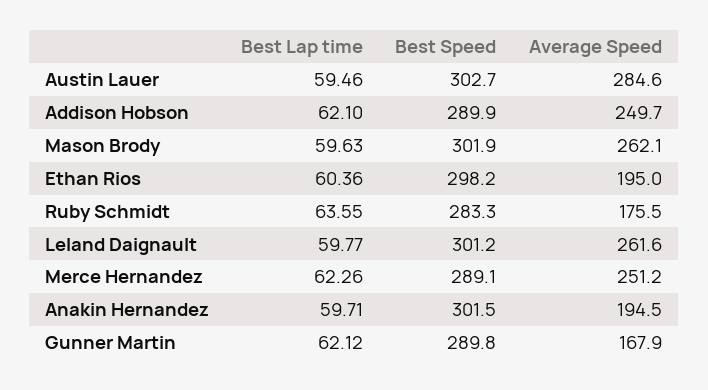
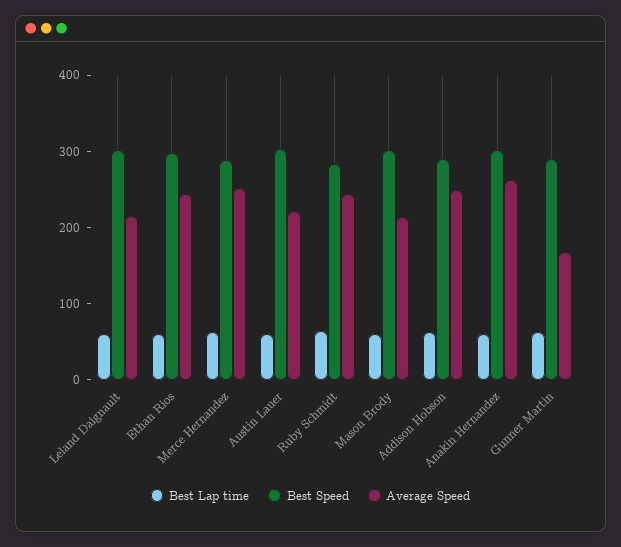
  {
    "Best Lap time": {
      "Austin Lauer": 59.46,
      "Addison Hobson": 62.1,
      "Mason Brody": 59.63,
      "Ethan Rios": 60.36,
      "Ruby Schmidt": 63.55,
      "Leland Daignault": 59.77,
      "Merce Hernandez": 62.26,
      "Anakin Hernandez": 59.71,
      "Gunner Martin": 62.12
    },
    "Best Speed": {
      "Austin Lauer": 302.7,
      "Addison Hobson": 289.9,
      "Mason Brody": 301.9,
      "Ethan Rios": 298.2,
      "Ruby Schmidt": 283.3,
      "Leland Daignault": 301.2,
      "Merce Hernandez": 289.1,
      "Anakin Hernandez": 301.5,
      "Gunner Martin": 289.8
    },
    "Average Speed": {
-     "Austin Lauer": 284.6,
+     "Austin Lauer": 220,
      "Addison Hobson": 249.7,
-     "Mason Brody": 262.1,
+     "Mason Brody": 220,
-     "Ethan Rios": 195,
+     "Ethan Rios": 240,
-     "Ruby Schmidt": 175.5,
+     "Ruby Schmidt": 240,
-     "Leland Daignault": 261.6,
+     "Leland Daignault": 220,
      "Merce Hernandez": 251.2,
-     "Anakin Hernandez": 194.5,
+     "Anakin Hernandez": 260,
      "Gunner Martin": 167.9
    }
  }

